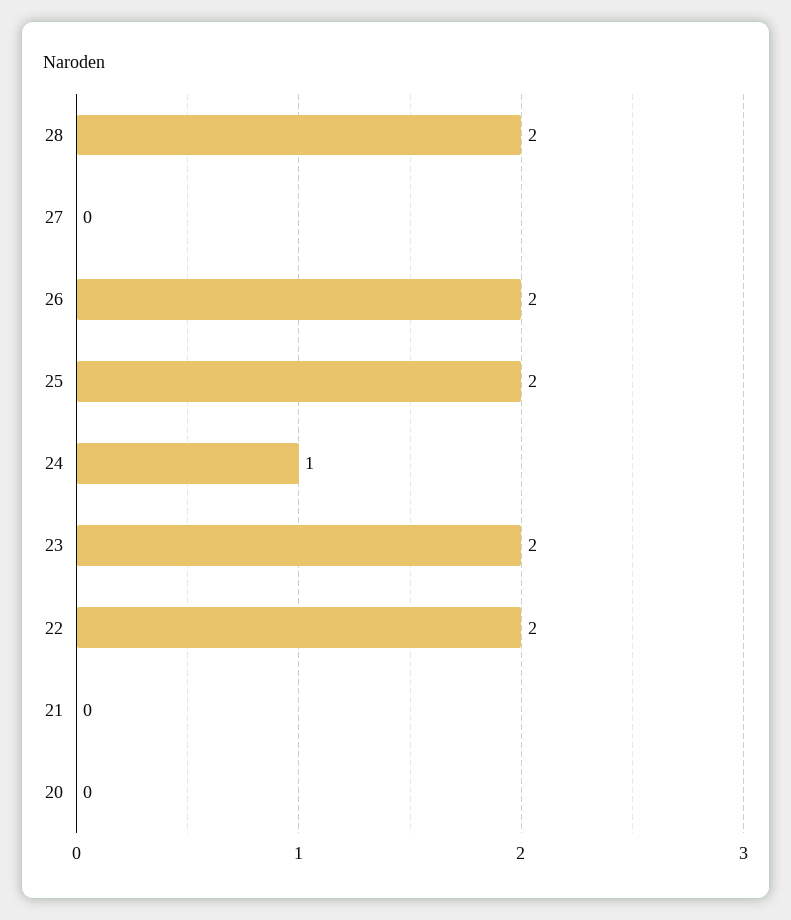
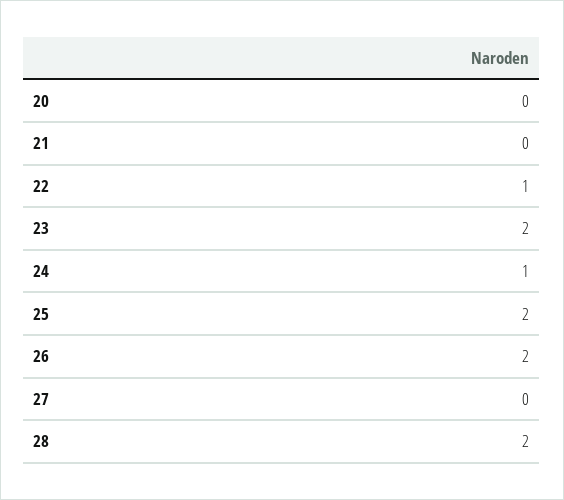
  {
    "28": 2,
    "27": 0,
    "26": 2,
    "25": 2,
    "24": 1,
    "23": 2,
-   "22": 2,
+   "22": 1,
    "21": 0,
    "20": 0
  }

